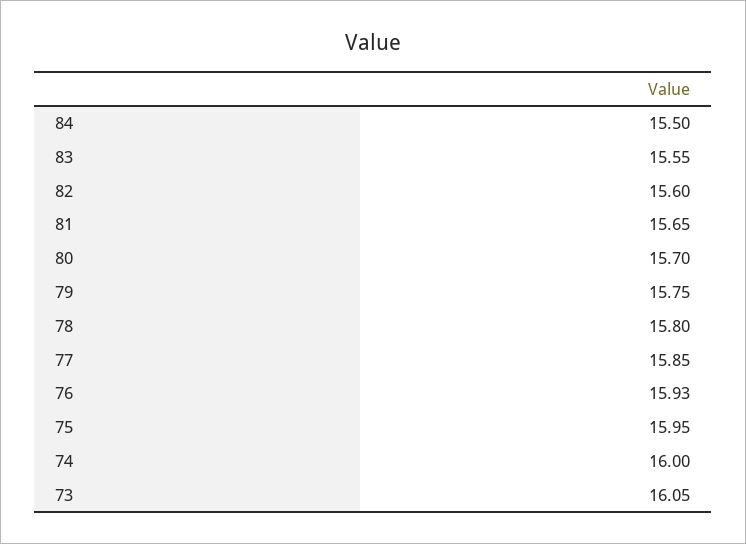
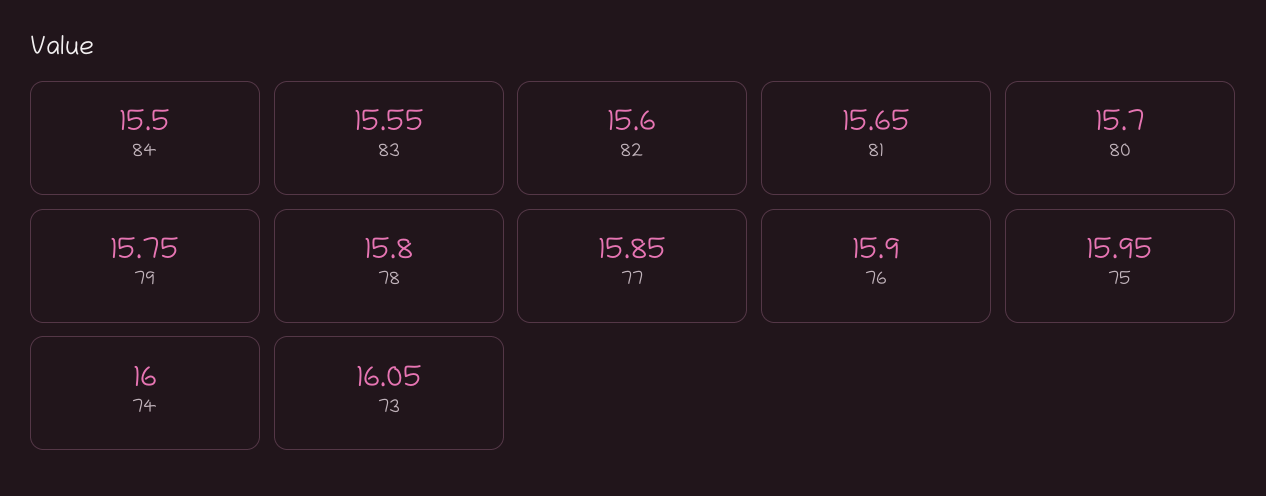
  {
    "84": 15.5,
    "83": 15.55,
    "82": 15.6,
    "81": 15.65,
    "80": 15.7,
    "79": 15.75,
    "78": 15.8,
    "77": 15.85,
-   "76": 15.93,
+   "76": 15.9,
    "75": 15.95,
    "74": 16,
    "73": 16.05
  }

